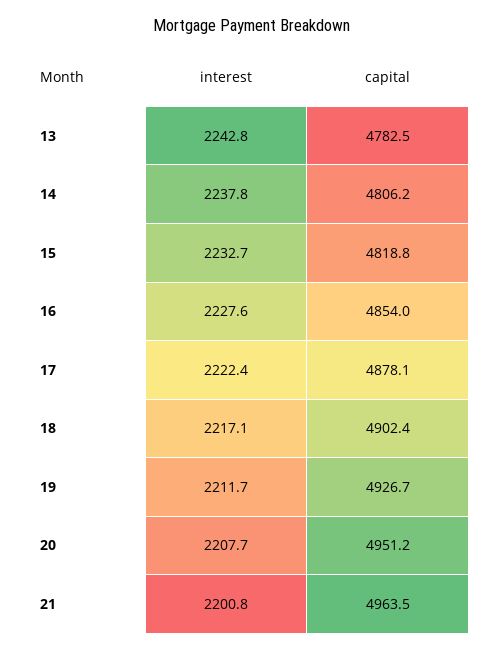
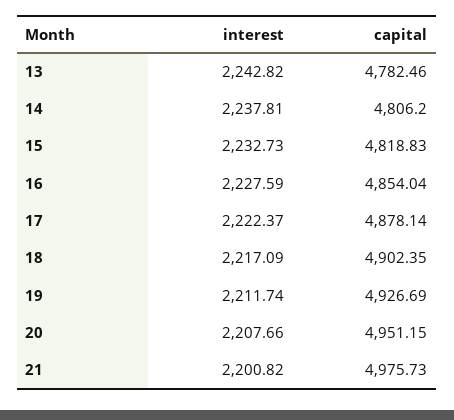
  {
    "interest": {
      "13": 2242.82,
      "14": 2237.81,
      "15": 2232.73,
      "16": 2227.59,
      "17": 2222.37,
      "18": 2217.09,
      "19": 2211.74,
      "20": 2207.66,
      "21": 2200.82
    },
    "capital": {
      "13": 4782.46,
      "14": 4806.2,
      "15": 4818.83,
      "16": 4854.04,
      "17": 4878.14,
      "18": 4902.35,
      "19": 4926.69,
      "20": 4951.15,
-     "21": 4963.5
+     "21": 4975.73
    }
  }

